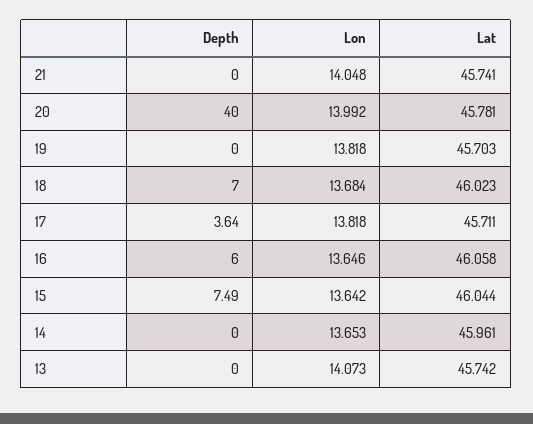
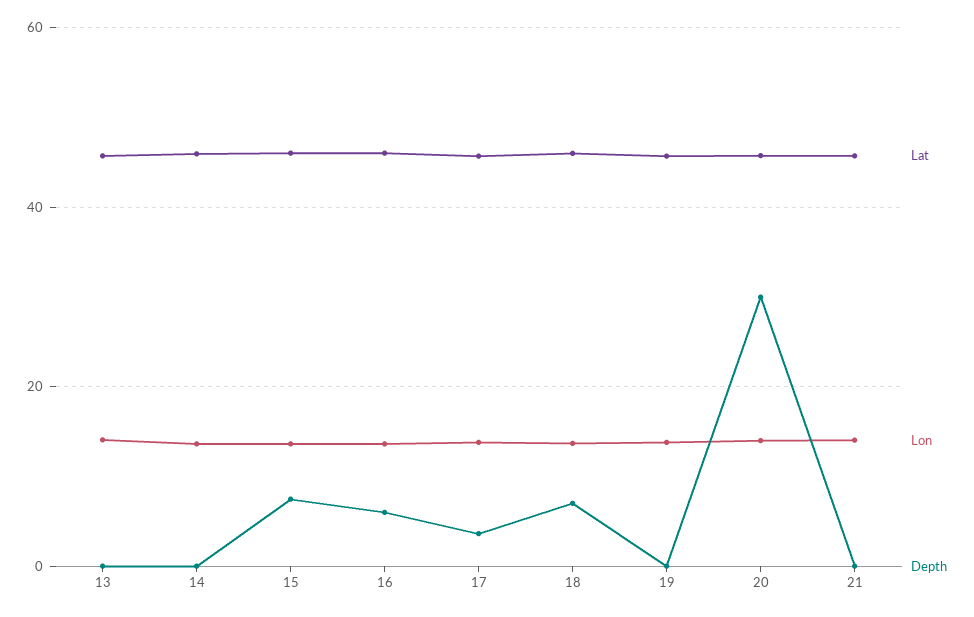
  {
    "Depth": {
      "21": 0,
-     "20": 40,
+     "20": 30,
      "19": 0,
      "18": 7,
      "17": 3.64,
      "16": 6,
      "15": 7.49,
      "14": 0,
      "13": 0
    },
    "Lon": {
      "21": 14.048,
      "20": 13.992,
      "19": 13.818,
      "18": 13.684,
      "17": 13.818,
      "16": 13.646,
      "15": 13.642,
      "14": 13.653,
      "13": 14.073
    },
    "Lat": {
      "21": 45.741,
      "20": 45.781,
      "19": 45.703,
      "18": 46.023,
      "17": 45.711,
      "16": 46.058,
      "15": 46.044,
      "14": 45.961,
      "13": 45.742
    }
  }

